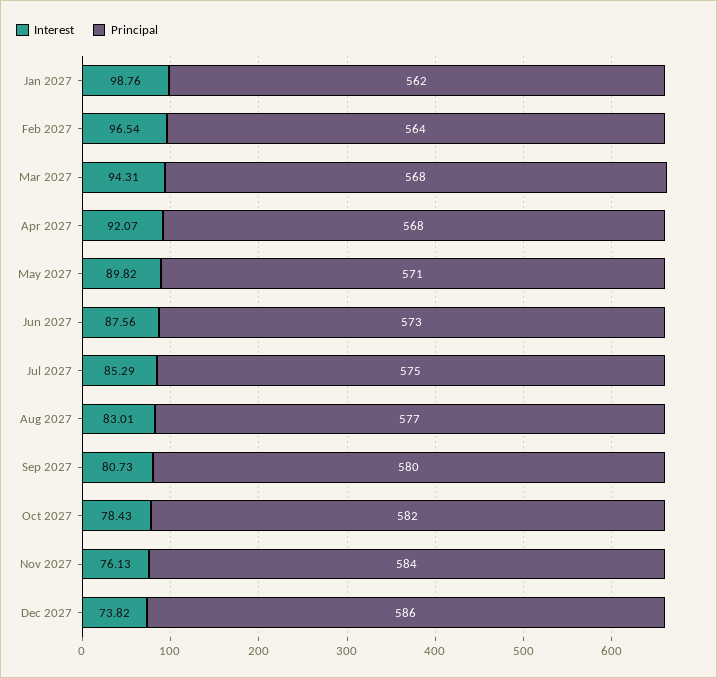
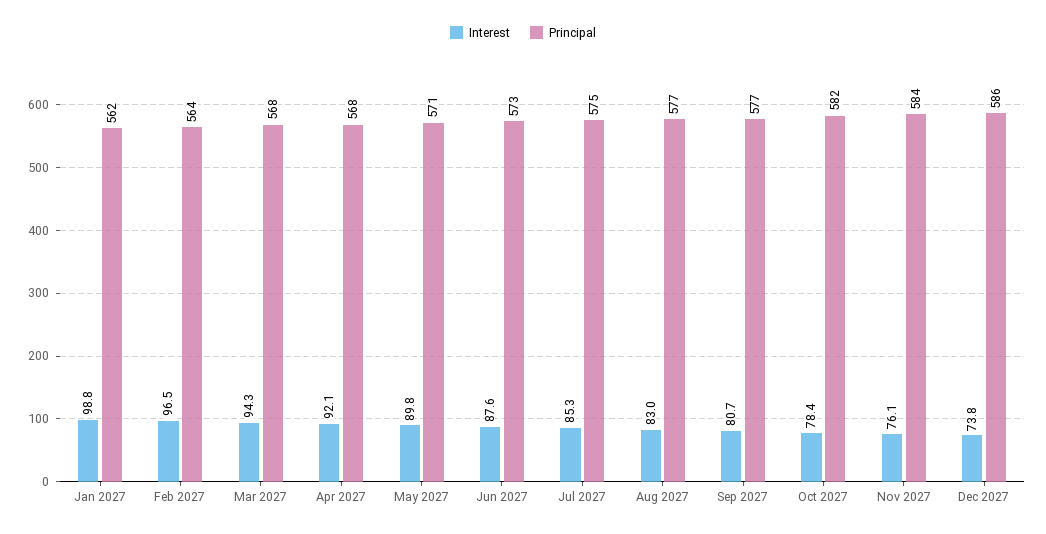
  {
    "Interest": {
      "Jan 2027": 98.76,
      "Feb 2027": 96.54,
      "Mar 2027": 94.31,
      "Apr 2027": 92.07,
      "May 2027": 89.82,
      "Jun 2027": 87.56,
      "Jul 2027": 85.29,
      "Aug 2027": 83.01,
      "Sep 2027": 80.73,
      "Oct 2027": 78.43,
      "Nov 2027": 76.13,
      "Dec 2027": 73.82
    },
    "Principal": {
      "Jan 2027": 562,
      "Feb 2027": 564,
      "Mar 2027": 568,
      "Apr 2027": 568,
      "May 2027": 571,
      "Jun 2027": 573,
      "Jul 2027": 575,
      "Aug 2027": 577,
-     "Sep 2027": 580,
+     "Sep 2027": 577,
      "Oct 2027": 582,
      "Nov 2027": 584,
      "Dec 2027": 586
    }
  }

